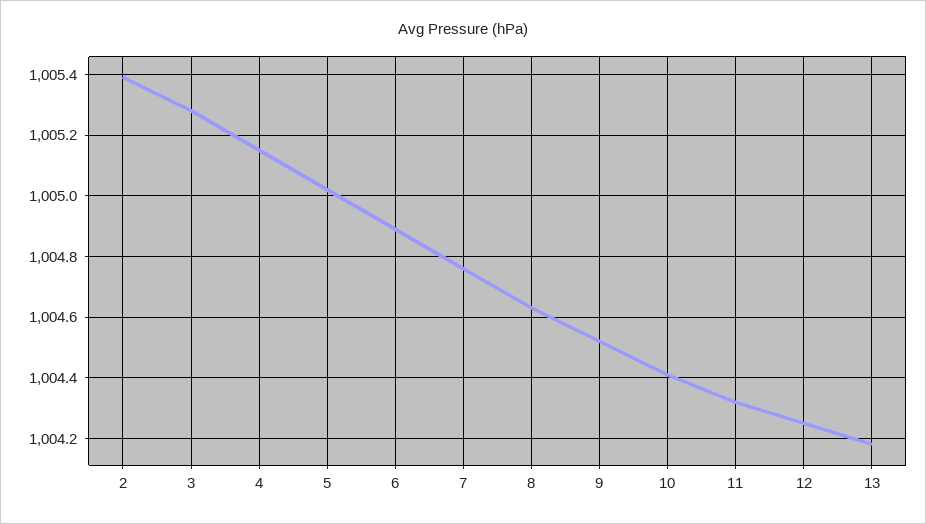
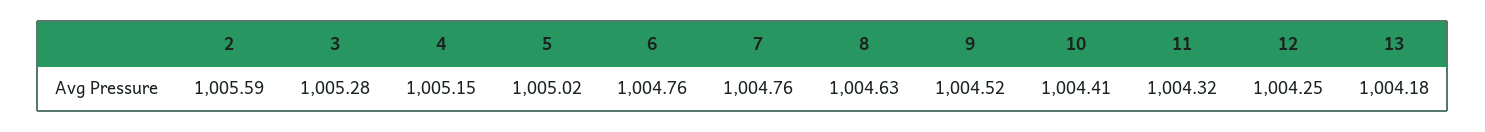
  {
-   "2": 1005.4,
+   "2": 1005.59,
    "3": 1005.28,
    "4": 1005.15,
    "5": 1005.02,
-   "6": 1004.9,
+   "6": 1004.76,
    "7": 1004.76,
    "8": 1004.63,
    "9": 1004.52,
    "10": 1004.41,
    "11": 1004.32,
    "12": 1004.25,
    "13": 1004.18
  }

